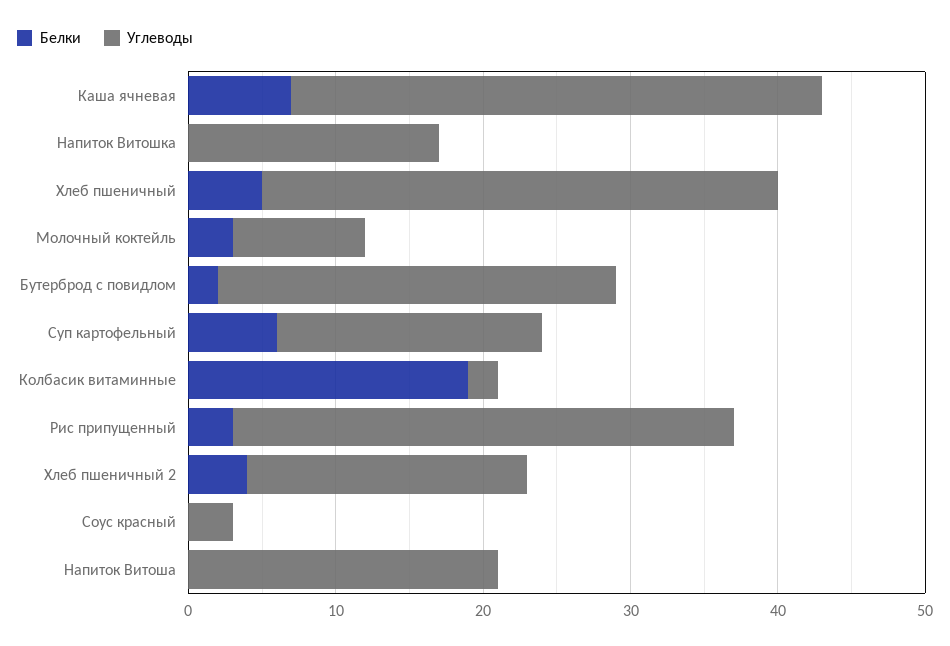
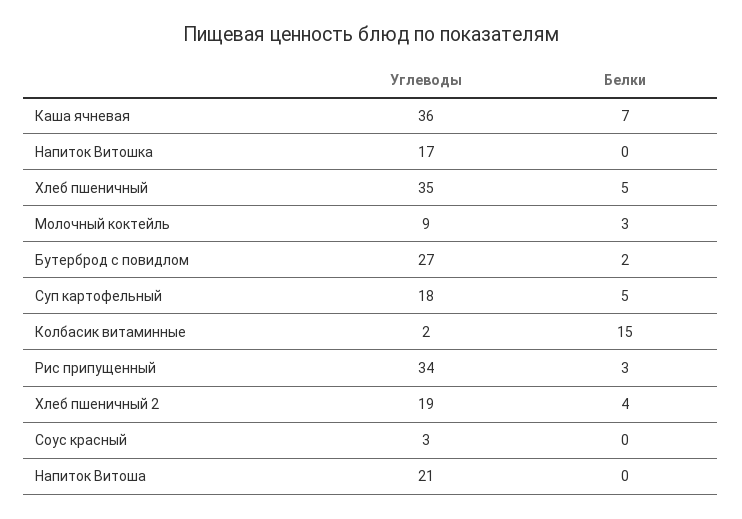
  {
    "Белки": {
      "Каша ячневая": 7,
      "Напиток Витошка": 0,
      "Хлеб пшеничный": 5,
      "Молочный коктейль": 3,
      "Бутерброд с повидлом": 2,
-     "Суп картофельный": 6,
+     "Суп картофельный": 5,
-     "Колбасик витаминные": 19,
+     "Колбасик витаминные": 15,
      "Рис припущенный": 3,
      "Хлеб пшеничный 2": 4,
      "Соус красный": 0,
      "Напиток Витоша": 0
    },
    "Углеводы": {
      "Каша ячневая": 36,
      "Напиток Витошка": 17,
      "Хлеб пшеничный": 35,
      "Молочный коктейль": 9,
      "Бутерброд с повидлом": 27,
      "Суп картофельный": 18,
      "Колбасик витаминные": 2,
      "Рис припущенный": 34,
      "Хлеб пшеничный 2": 19,
      "Соус красный": 3,
      "Напиток Витоша": 21
    }
  }

